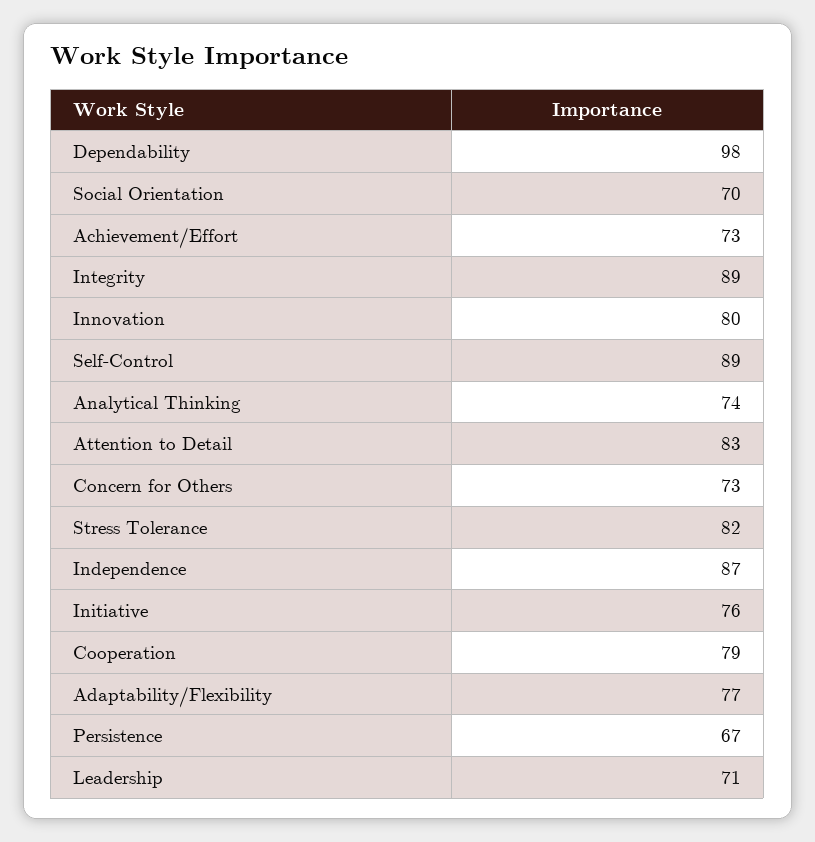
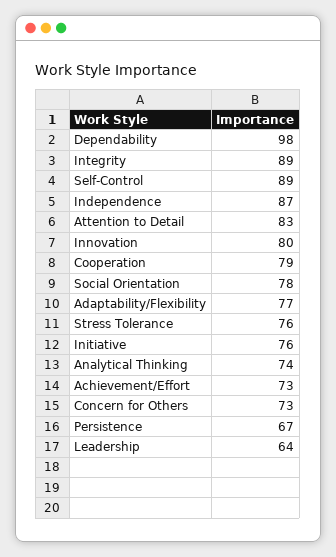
  {
    "Dependability": 98,
-   "Social Orientation": 70,
+   "Social Orientation": 78,
    "Achievement/Effort": 73,
    "Integrity": 89,
    "Innovation": 80,
    "Self-Control": 89,
    "Analytical Thinking": 74,
    "Attention to Detail": 83,
    "Concern for Others": 73,
-   "Stress Tolerance": 82,
+   "Stress Tolerance": 76,
    "Independence": 87,
    "Initiative": 76,
    "Cooperation": 79,
    "Adaptability/Flexibility": 77,
    "Persistence": 67,
-   "Leadership": 71
+   "Leadership": 64
  }

